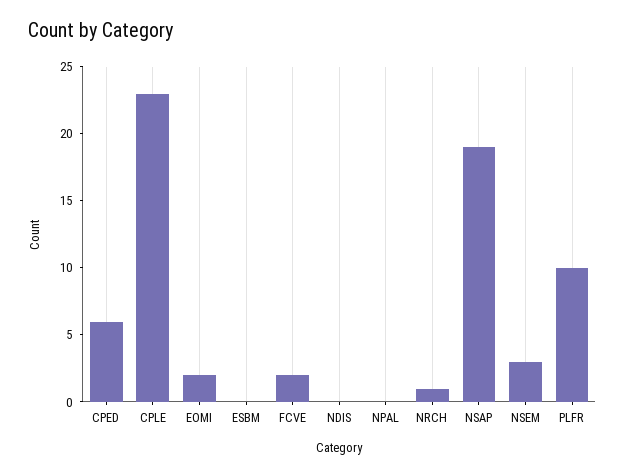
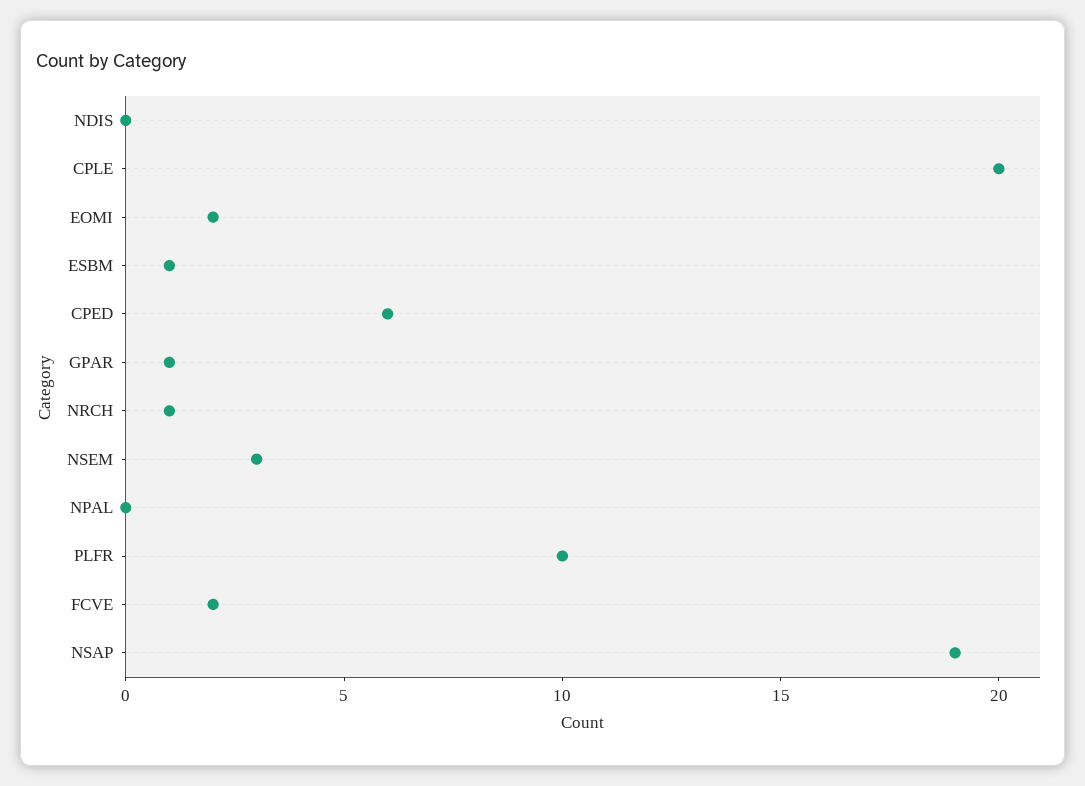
  {
    "CPED": 6,
-   "CPLE": 23,
+   "CPLE": 20,
    "EOMI": 2,
-   "ESBM": 0,
+   "ESBM": 1,
    "FCVE": 2,
    "NDIS": 0,
    "NPAL": 0,
    "NRCH": 1,
    "NSAP": 19,
    "NSEM": 3,
-   "PLFR": 10
+   "PLFR": 10,
+   "GPAR": 1
  }

